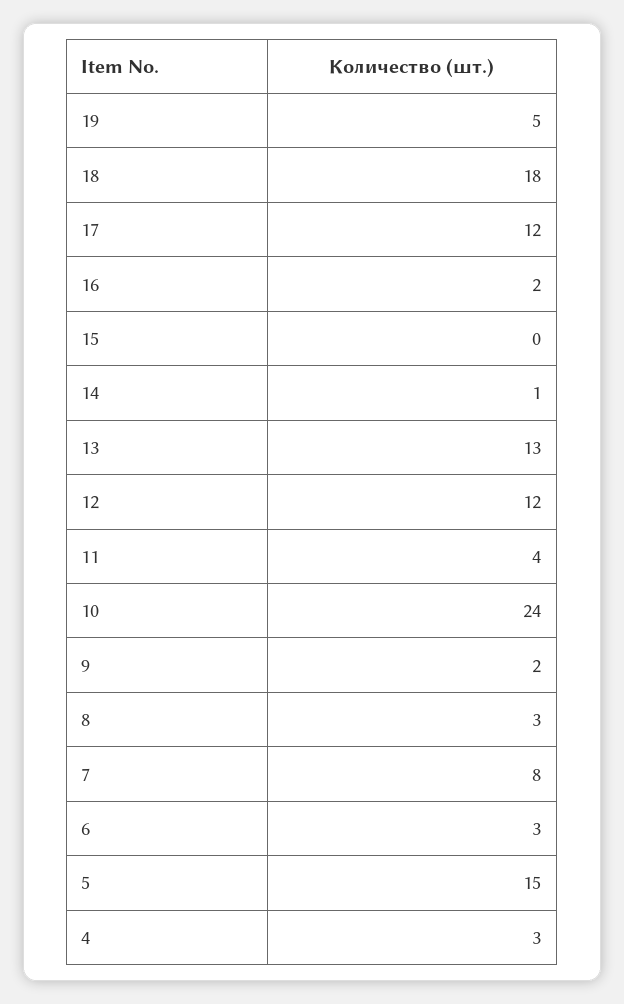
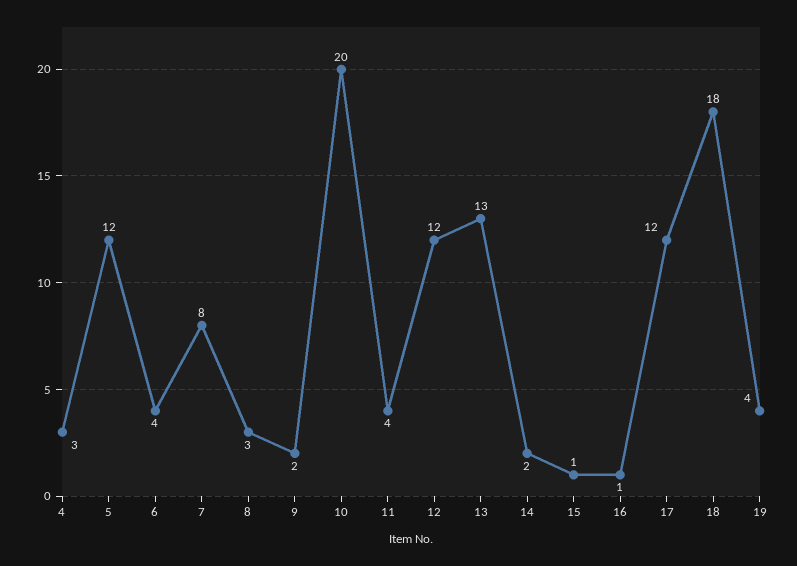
  {
-   "19": 5,
+   "19": 4,
    "18": 18,
    "17": 12,
-   "16": 2,
+   "16": 1,
-   "15": 0,
+   "15": 1,
-   "14": 1,
+   "14": 2,
    "13": 13,
    "12": 12,
    "11": 4,
-   "10": 24,
+   "10": 20,
    "9": 2,
    "8": 3,
    "7": 8,
-   "6": 3,
+   "6": 4,
-   "5": 15,
+   "5": 12,
    "4": 3
  }

